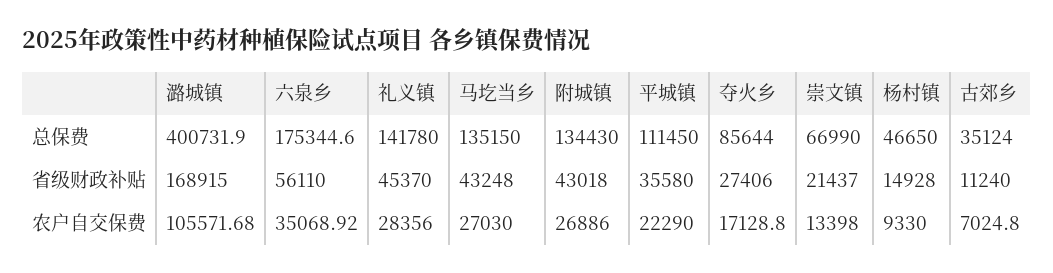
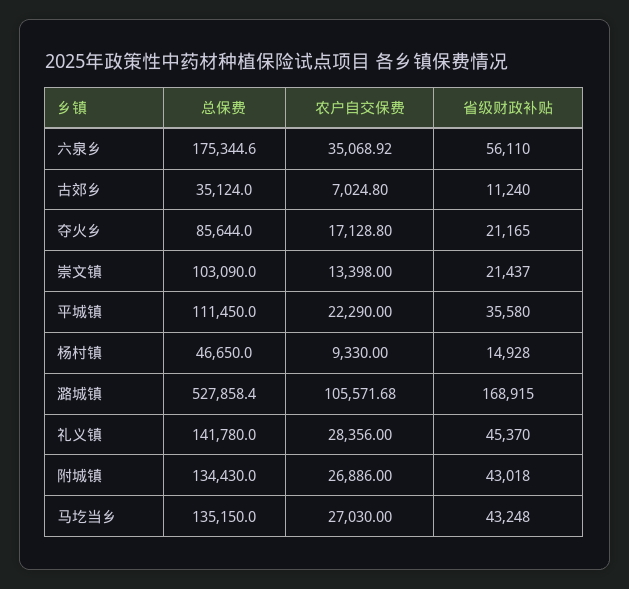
  {
    "潞城镇": {
-     "总保费": 400731.9,
+     "总保费": 527858.4,
      "省级财政补贴": 168915,
      "农户自交保费": 105571.68
    },
    "六泉乡": {
      "总保费": 175344.6,
      "省级财政补贴": 56110,
      "农户自交保费": 35068.92
    },
    "礼义镇": {
      "总保费": 141780,
      "省级财政补贴": 45370,
      "农户自交保费": 28356
    },
    "马圪当乡": {
      "总保费": 135150,
      "省级财政补贴": 43248,
      "农户自交保费": 27030
    },
    "附城镇": {
      "总保费": 134430,
      "省级财政补贴": 43018,
      "农户自交保费": 26886
    },
    "平城镇": {
      "总保费": 111450,
      "省级财政补贴": 35580,
      "农户自交保费": 22290
    },
    "夺火乡": {
      "总保费": 85644,
-     "省级财政补贴": 27406,
+     "省级财政补贴": 21165,
      "农户自交保费": 17128.8
    },
    "崇文镇": {
-     "总保费": 66990,
+     "总保费": 103090,
      "省级财政补贴": 21437,
      "农户自交保费": 13398
    },
    "杨村镇": {
      "总保费": 46650,
      "省级财政补贴": 14928,
      "农户自交保费": 9330
    },
    "古郊乡": {
      "总保费": 35124,
      "省级财政补贴": 11240,
      "农户自交保费": 7024.8
    }
  }

